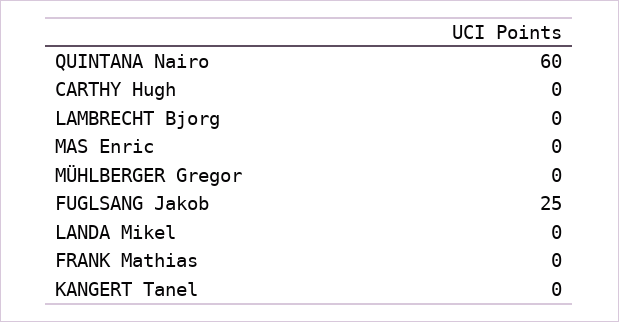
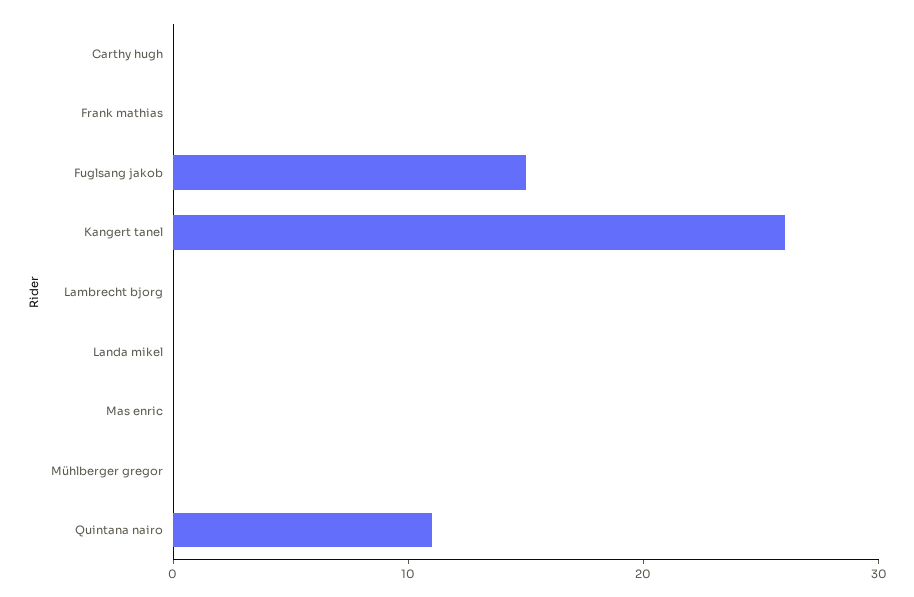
  {
-   "QUINTANA Nairo": 60,
+   "QUINTANA Nairo": 11,
    "CARTHY Hugh": 0,
    "LAMBRECHT Bjorg": 0,
    "MAS Enric": 0,
    "MÜHLBERGER Gregor": 0,
-   "FUGLSANG Jakob": 25,
+   "FUGLSANG Jakob": 15,
    "LANDA Mikel": 0,
    "FRANK Mathias": 0,
-   "KANGERT Tanel": 0
+   "KANGERT Tanel": 26
  }

